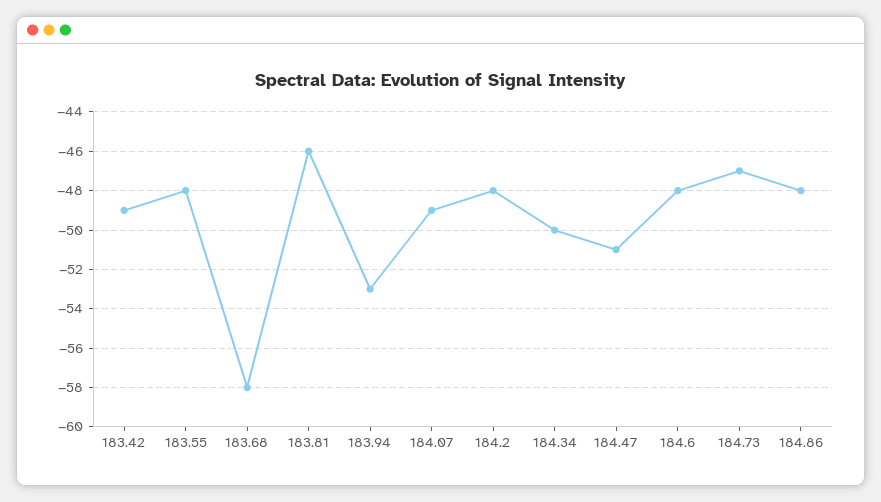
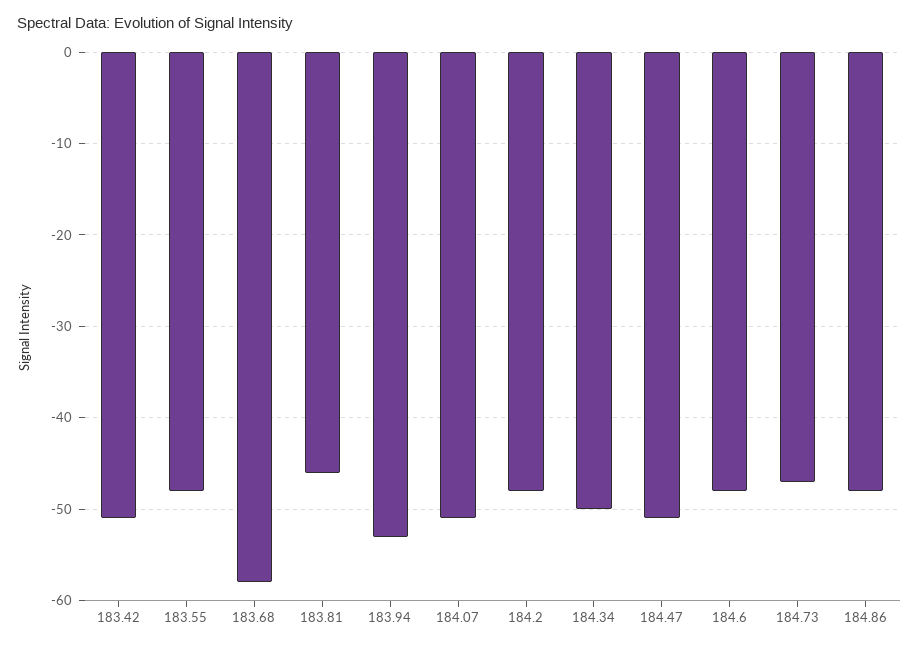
  {
-   "183.42": -49,
+   "183.42": -51,
    "183.55": -48,
    "183.68": -58,
    "183.81": -46,
    "183.94": -53,
-   "184.07": -49,
+   "184.07": -51,
    "184.2": -48,
    "184.34": -50,
    "184.47": -51,
    "184.6": -48,
    "184.73": -47,
    "184.86": -48
  }

